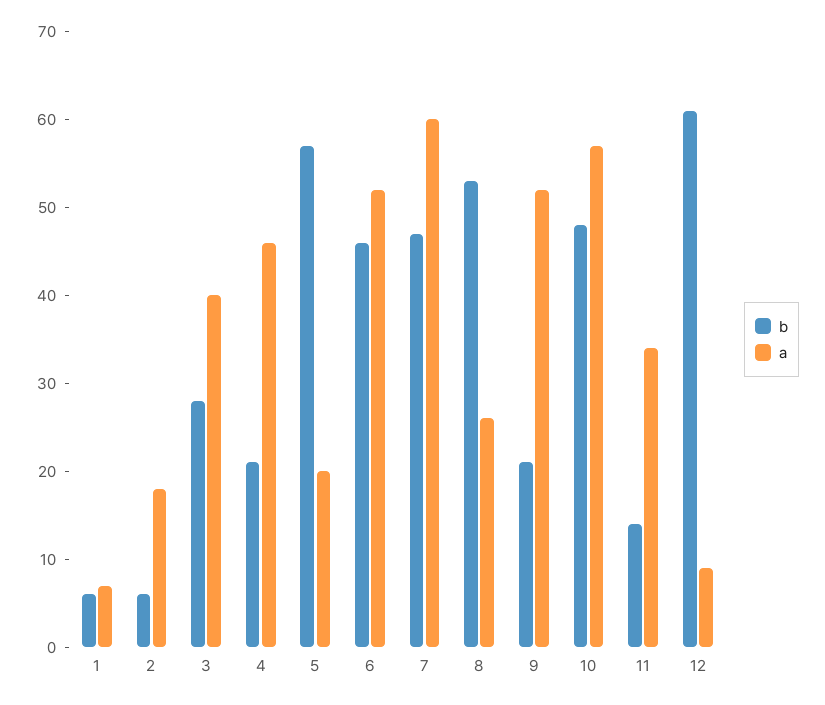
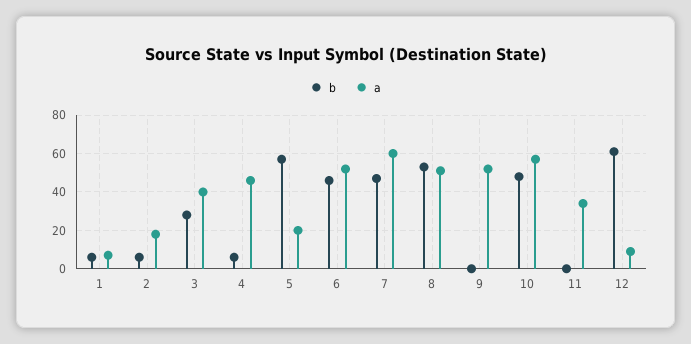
  {
    "b": {
      "1": 6,
      "2": 6,
      "3": 28,
-     "4": 21,
+     "4": 5,
      "5": 57,
      "6": 46,
      "7": 47,
      "8": 53,
-     "9": 21,
+     "9": 0,
      "10": 48,
-     "11": 14,
+     "11": 0,
      "12": 61
    },
    "a": {
      "1": 7,
      "2": 18,
      "3": 40,
      "4": 46,
      "5": 20,
      "6": 52,
      "7": 60,
-     "8": 26,
+     "8": 50,
      "9": 52,
      "10": 57,
      "11": 34,
      "12": 9
    }
  }

